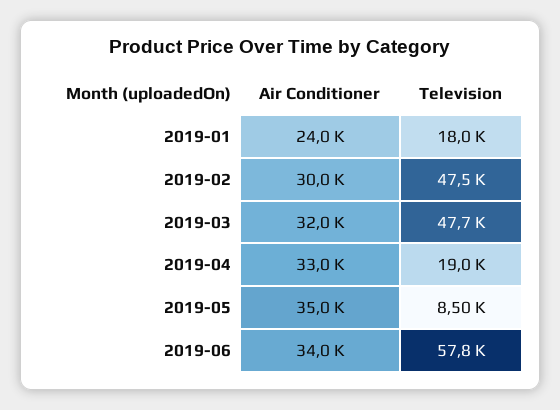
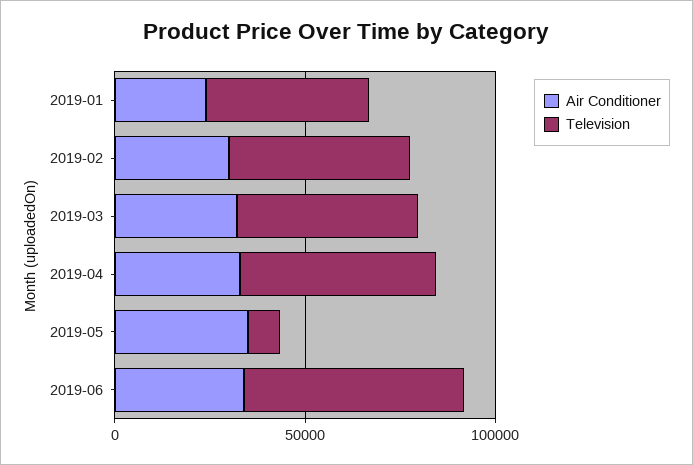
  {
    "Air Conditioner": {
      "2019-01": 24000,
      "2019-02": 30000,
      "2019-03": 32000,
      "2019-04": 33000,
      "2019-05": 35000,
      "2019-06": 34000
    },
    "Television": {
-     "2019-01": 18000,
+     "2019-01": 40000,
      "2019-02": 47500,
      "2019-03": 47700,
-     "2019-04": 19000,
+     "2019-04": 50000,
      "2019-05": 8500,
      "2019-06": 57800
    }
  }

